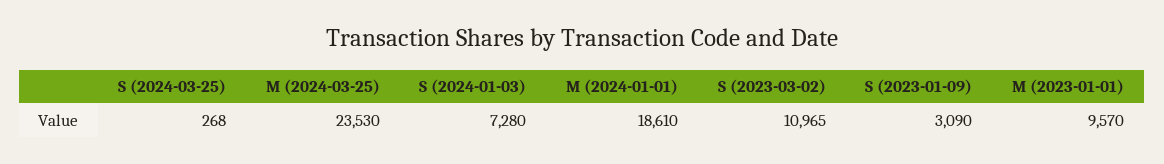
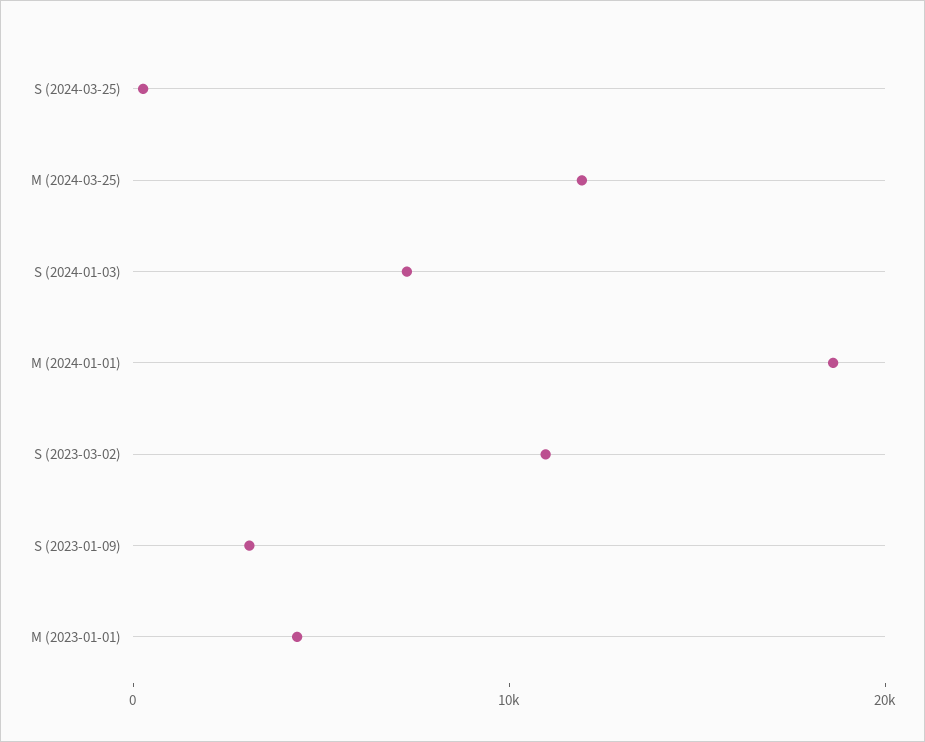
  {
    "S (2024-03-25)": 268,
-   "M (2024-03-25)": 23530,
+   "M (2024-03-25)": 12000,
    "S (2024-01-03)": 7280,
    "M (2024-01-01)": 18610,
    "S (2023-03-02)": 10965,
    "S (2023-01-09)": 3090,
-   "M (2023-01-01)": 9570
+   "M (2023-01-01)": 4000
  }

